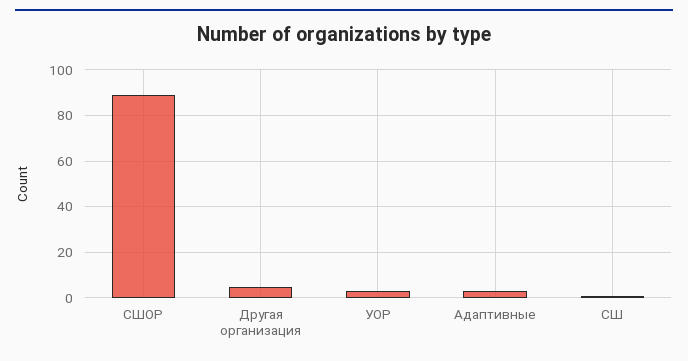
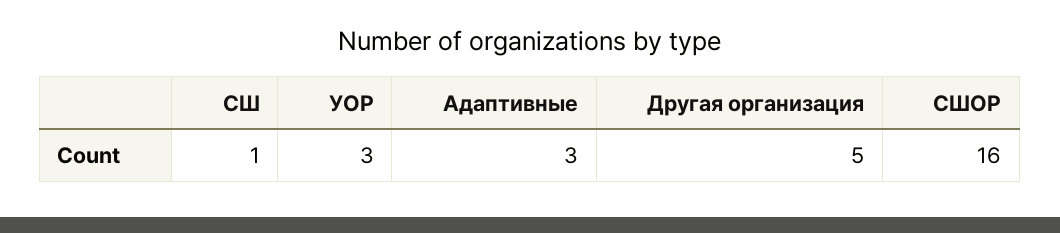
  {
-   "СШОР": 90,
+   "СШОР": 16,
    "Другая организация": 5,
    "УОР": 3,
    "Адаптивные": 3,
    "СШ": 1
  }

